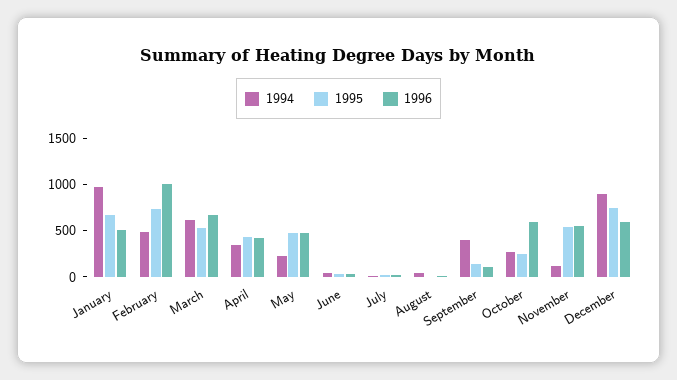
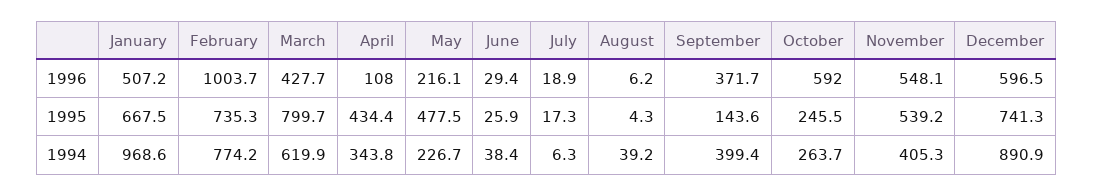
  {
    "1994": {
      "January": 968.6,
-     "February": 500,
+     "February": 774.2,
      "March": 619.9,
      "April": 343.8,
      "May": 226.7,
      "June": 38.4,
      "July": 6.3,
      "August": 39.2,
      "September": 399.4,
      "October": 263.7,
-     "November": 100,
+     "November": 405.3,
      "December": 890.9
    },
    "1995": {
      "January": 667.5,
      "February": 735.3,
-     "March": 500,
+     "March": 799.7,
      "April": 434.4,
      "May": 477.5,
      "June": 25.9,
      "July": 17.3,
      "August": 4.3,
      "September": 143.6,
      "October": 245.5,
      "November": 539.2,
      "December": 741.3
    },
    "1996": {
      "January": 507.2,
      "February": 1003.7,
-     "March": 700,
+     "March": 427.7,
-     "April": 400,
+     "April": 108,
-     "May": 500,
+     "May": 216.1,
      "June": 29.4,
      "July": 18.9,
      "August": 6.2,
-     "September": 100,
+     "September": 371.7,
      "October": 592,
      "November": 548.1,
      "December": 596.5
    }
  }

